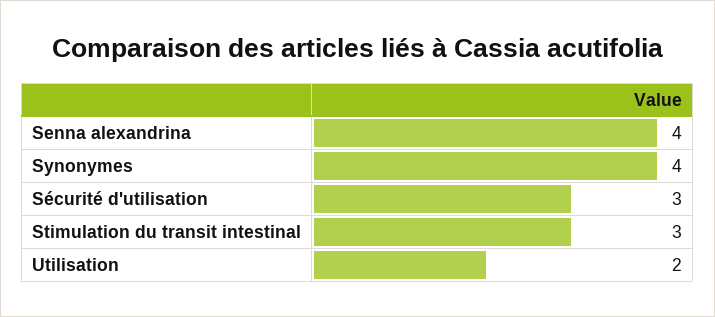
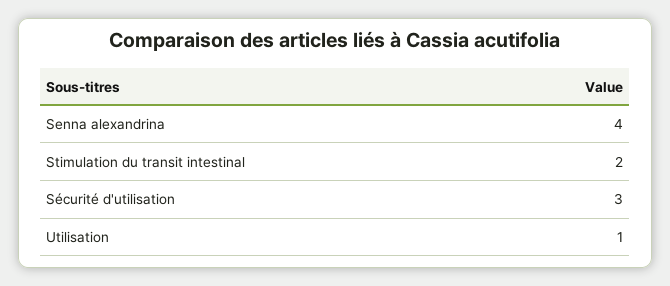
  {
    "Senna alexandrina": 4,
-   "Synonymes": 4,
    "Sécurité d'utilisation": 3,
-   "Stimulation du transit intestinal": 3,
+   "Stimulation du transit intestinal": 2,
-   "Utilisation": 2
+   "Utilisation": 1
  }

